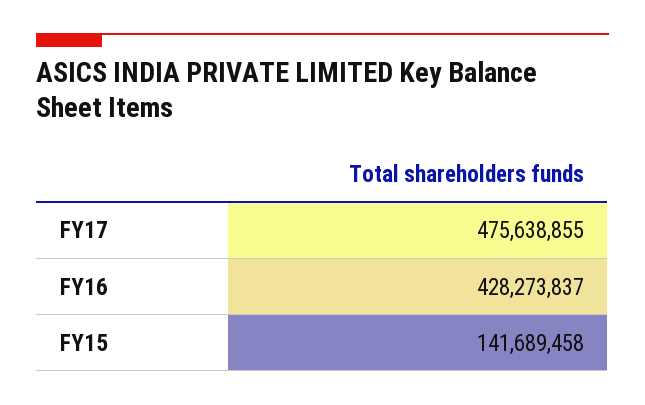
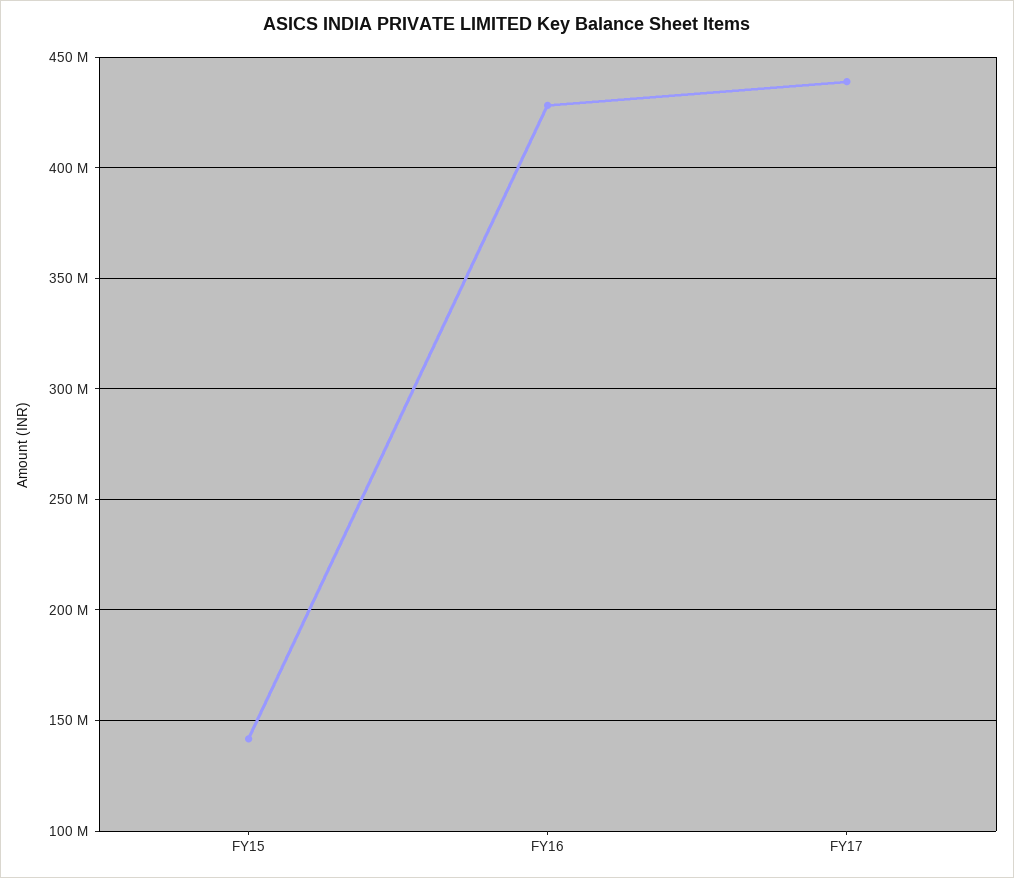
  {
-   "FY17": 475638855,
+   "FY17": 440000000,
    "FY16": 428273837,
    "FY15": 141689458
  }

